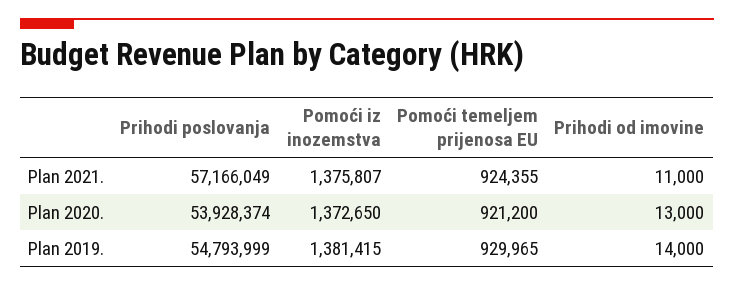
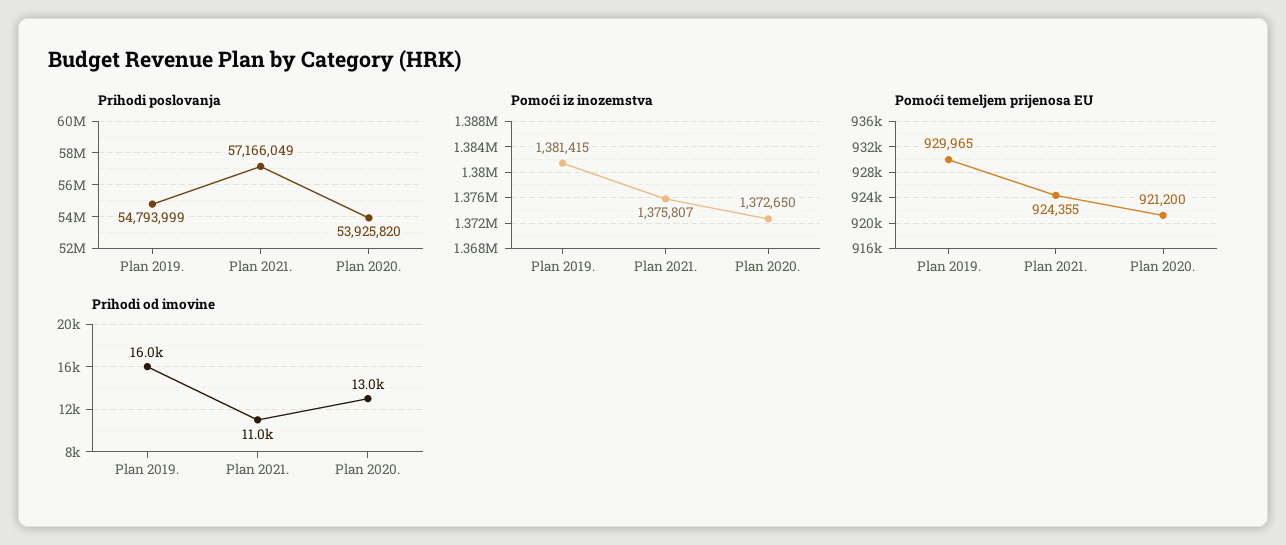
  {
    "Prihodi poslovanja": {
      "Plan 2021.": 57166049,
-     "Plan 2020.": 53928374,
+     "Plan 2020.": 53925820,
      "Plan 2019.": 54793999
    },
    "Pomoći iz inozemstva": {
      "Plan 2021.": 1375807,
      "Plan 2020.": 1372650,
      "Plan 2019.": 1381415
    },
    "Pomoći temeljem prijenosa EU": {
      "Plan 2021.": 924355,
      "Plan 2020.": 921200,
      "Plan 2019.": 929965
    },
    "Prihodi od imovine": {
      "Plan 2021.": 11000,
      "Plan 2020.": 13000,
-     "Plan 2019.": 14000
+     "Plan 2019.": 16000
    }
  }

